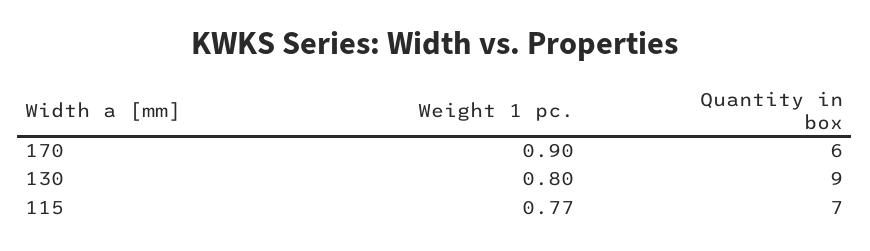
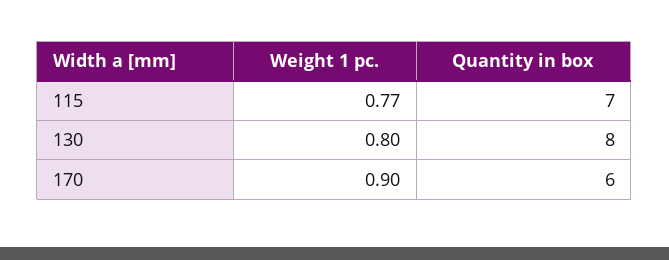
  {
    "Weight 1 pc.": {
      "170": 0.9,
      "130": 0.8,
      "115": 0.77
    },
    "Quantity in box": {
      "170": 6,
-     "130": 9,
+     "130": 8,
      "115": 7
    }
  }

